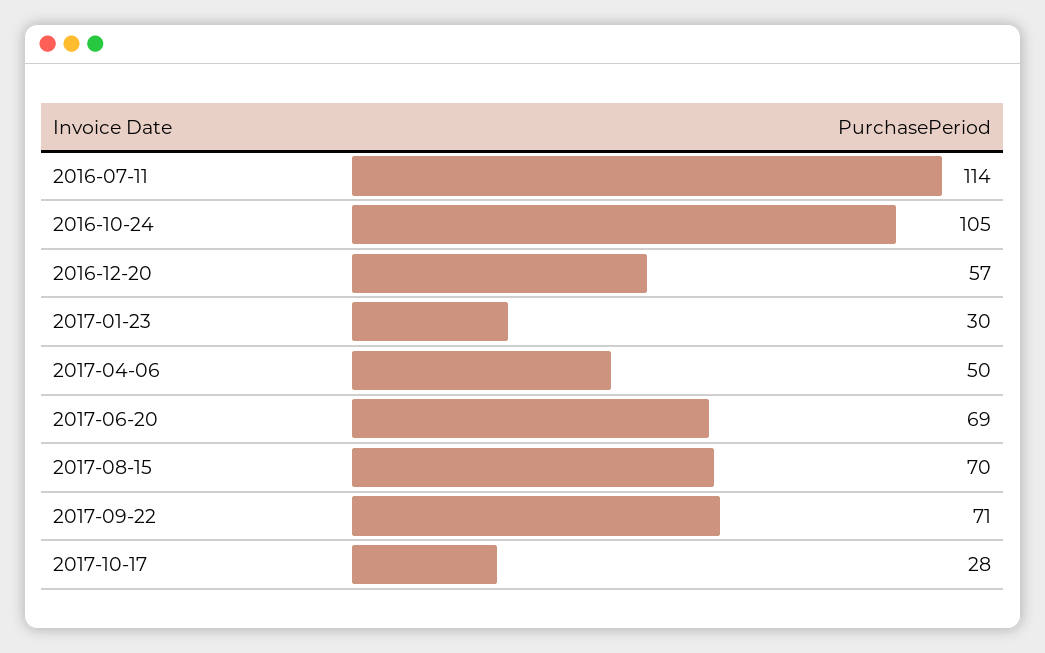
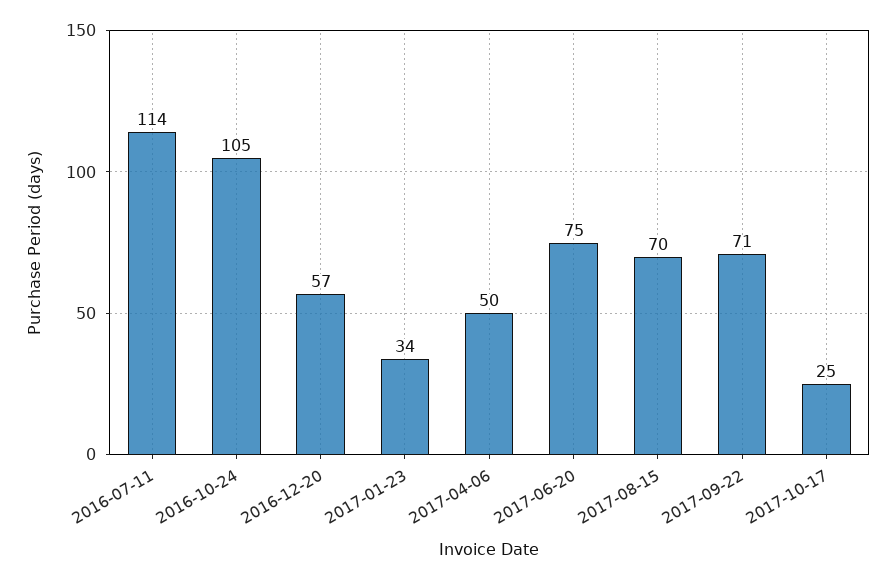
  {
    "2016-07-11": 114,
    "2016-10-24": 105,
    "2016-12-20": 57,
-   "2017-01-23": 30,
+   "2017-01-23": 34,
    "2017-04-06": 50,
-   "2017-06-20": 69,
+   "2017-06-20": 75,
    "2017-08-15": 70,
    "2017-09-22": 71,
-   "2017-10-17": 28
+   "2017-10-17": 25
  }

